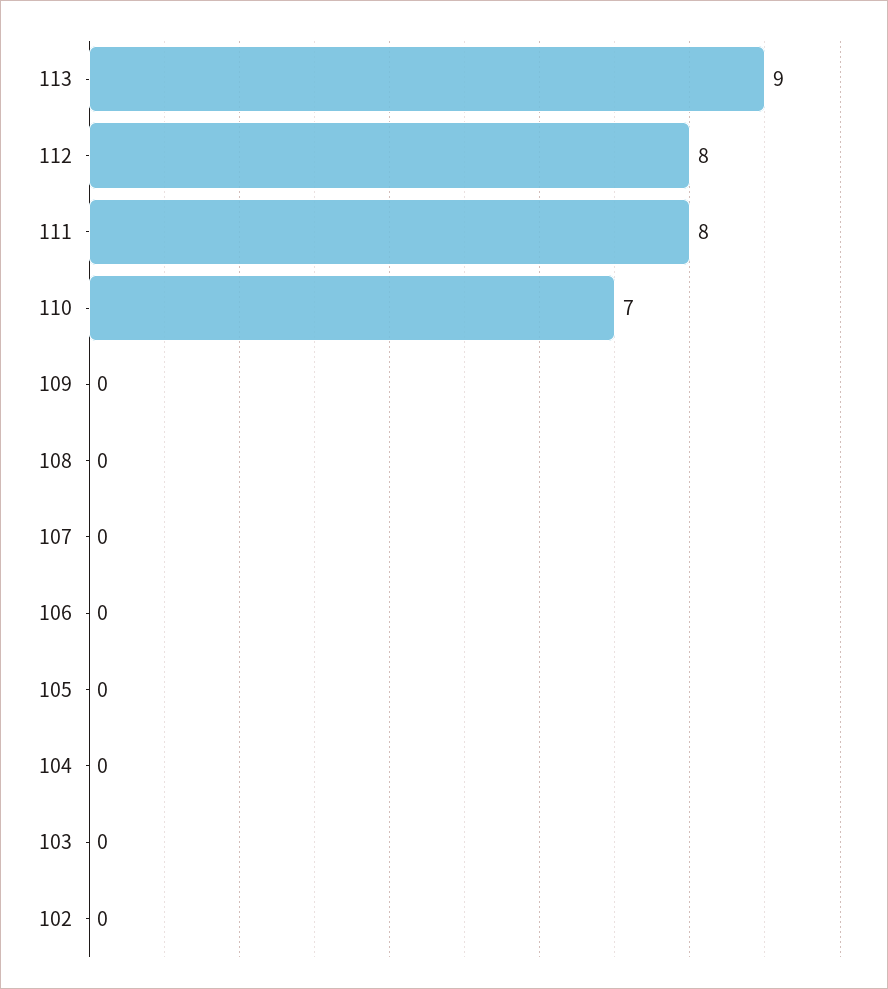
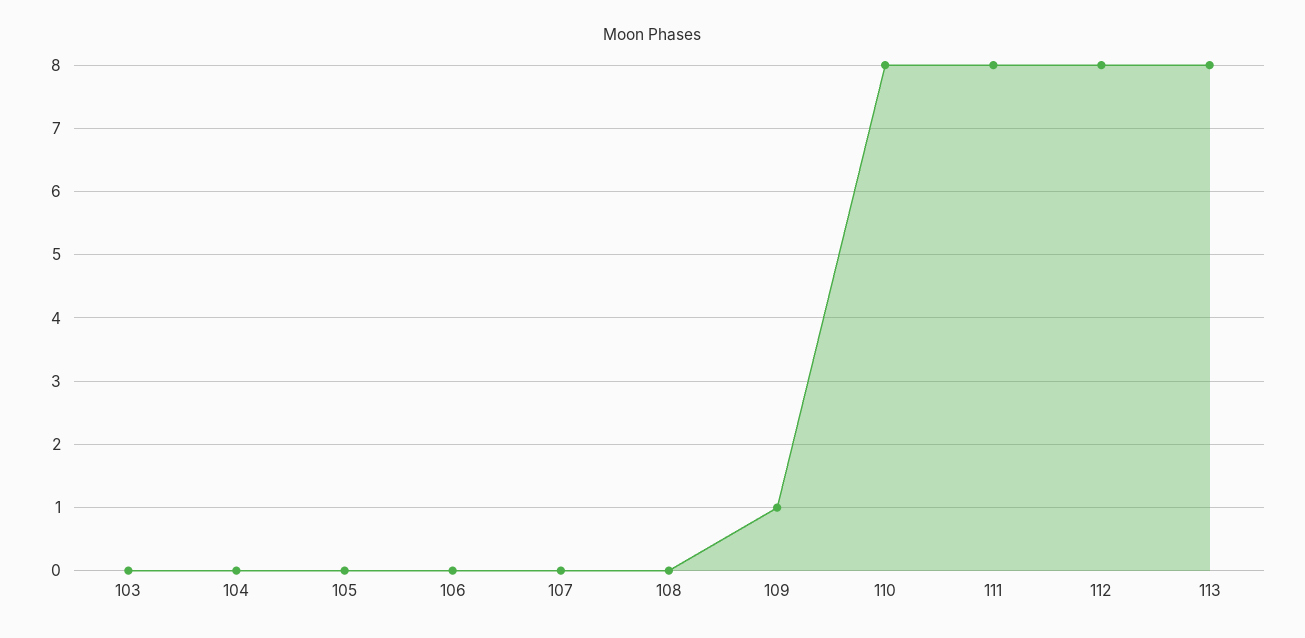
  {
-   "113": 9,
+   "113": 8,
    "112": 8,
    "111": 8,
-   "110": 7,
+   "110": 8,
-   "109": 0,
+   "109": 1,
    "108": 0,
    "107": 0,
    "106": 0,
    "105": 0,
    "104": 0,
-   "103": 0,
+   "103": 0
-   "102": 0
  }

